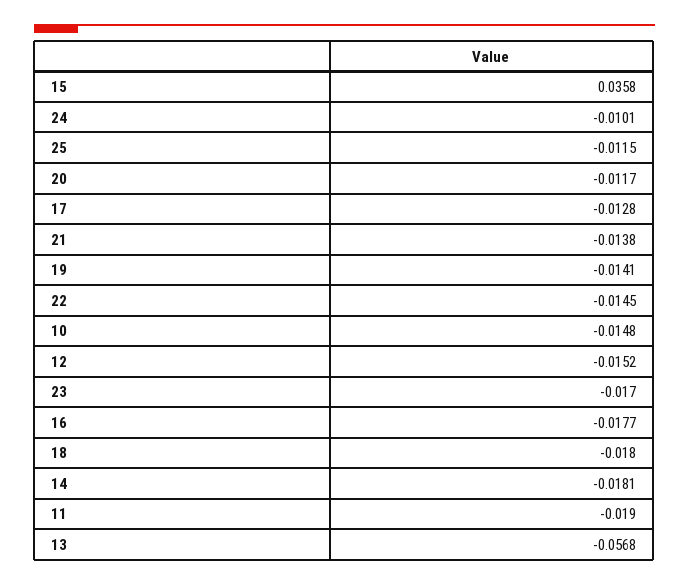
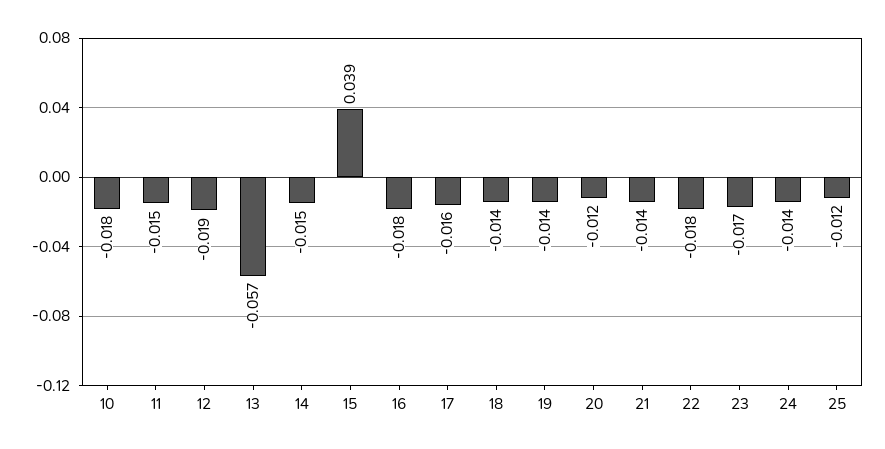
  {
-   "15": 0.0358,
+   "15": 0.039,
-   "24": -0.0101,
+   "24": -0.014,
    "25": -0.0115,
    "20": -0.0117,
-   "17": -0.0128,
+   "17": -0.016,
    "21": -0.0138,
    "19": -0.0141,
-   "22": -0.0145,
+   "22": -0.018,
-   "10": -0.0148,
+   "10": -0.018,
-   "12": -0.0152,
+   "12": -0.019,
    "23": -0.017,
    "16": -0.0177,
-   "18": -0.018,
+   "18": -0.014,
-   "14": -0.0181,
+   "14": -0.015,
-   "11": -0.019,
+   "11": -0.015,
    "13": -0.0568
  }

